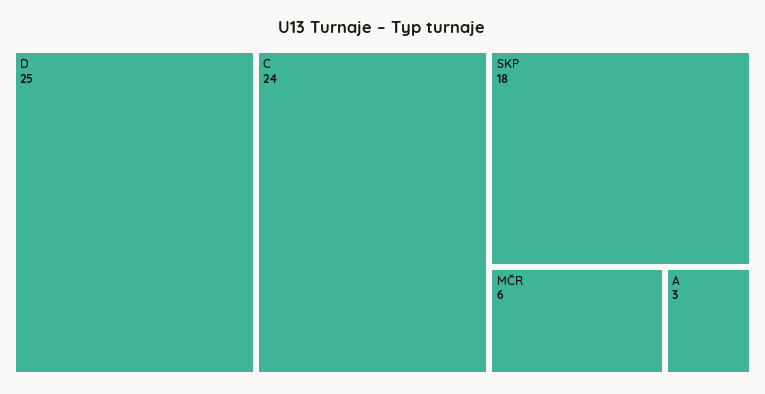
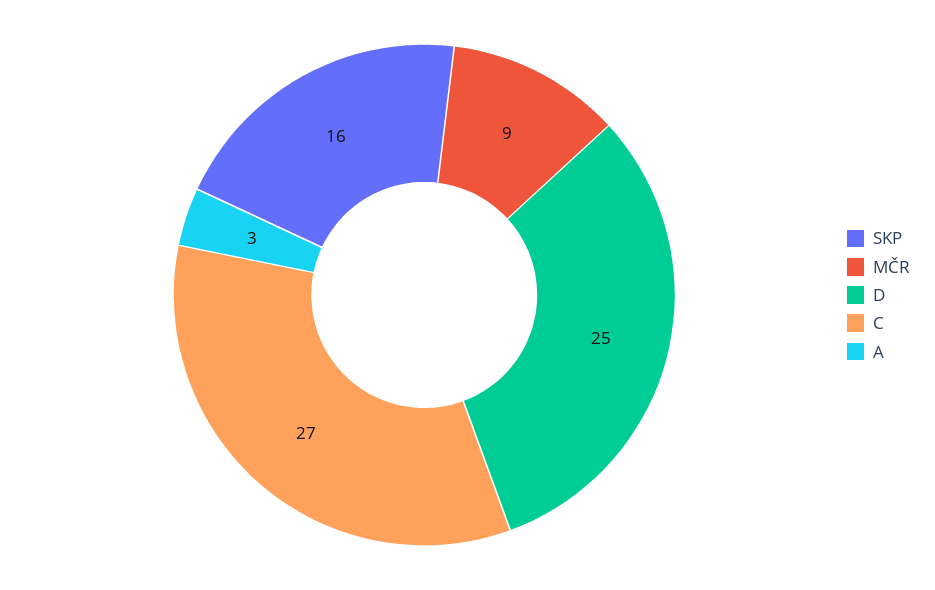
  {
    "D": 25,
-   "C": 24,
+   "C": 27,
-   "SKP": 18,
+   "SKP": 16,
-   "MČR": 6,
+   "MČR": 9,
    "A": 3
  }

